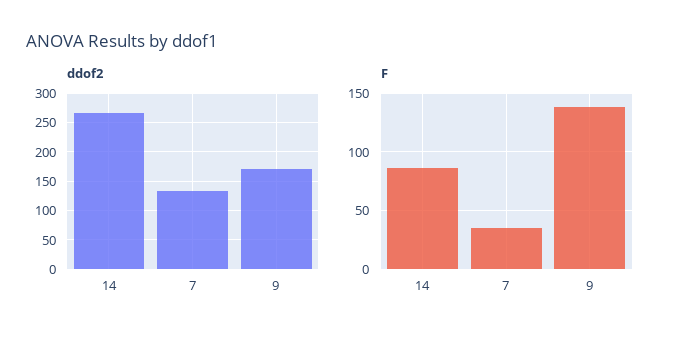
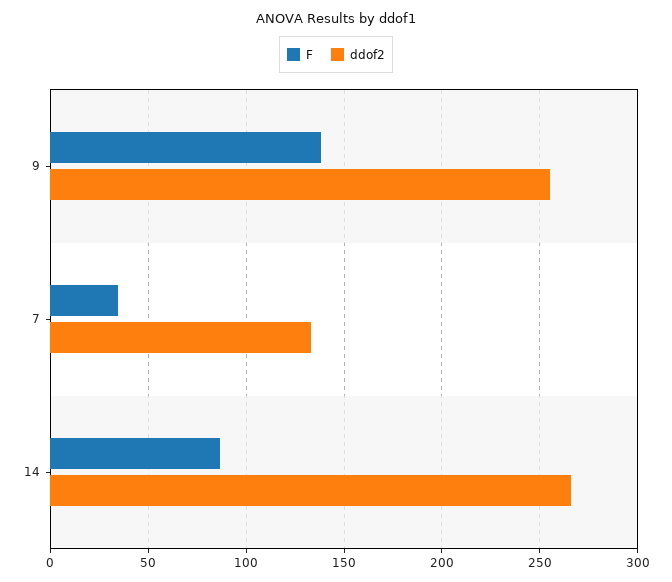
  {
    "ddof2": {
      "14": 265,
      "7": 135,
-     "9": 175
+     "9": 255
    },
    "F": {
      "14": 85,
      "7": 35,
      "9": 140
    }
  }

